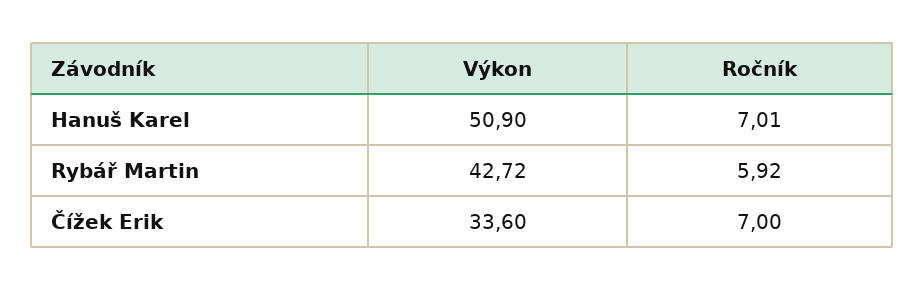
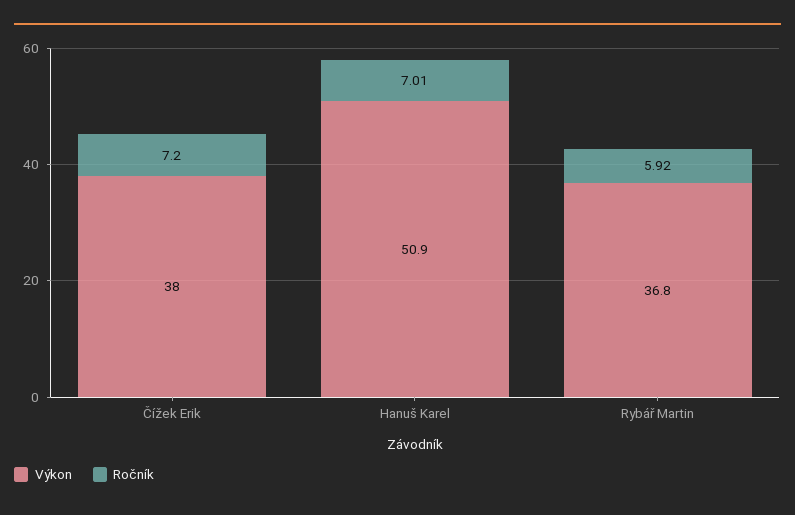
  {
    "Výkon": {
      "Hanuš Karel": 50.9,
-     "Rybář Martin": 42.72,
+     "Rybář Martin": 36.8,
-     "Čížek Erik": 33.6
+     "Čížek Erik": 38
    },
    "Ročník": {
      "Hanuš Karel": 7.01,
      "Rybář Martin": 5.92,
-     "Čížek Erik": 7
+     "Čížek Erik": 7.2
    }
  }

